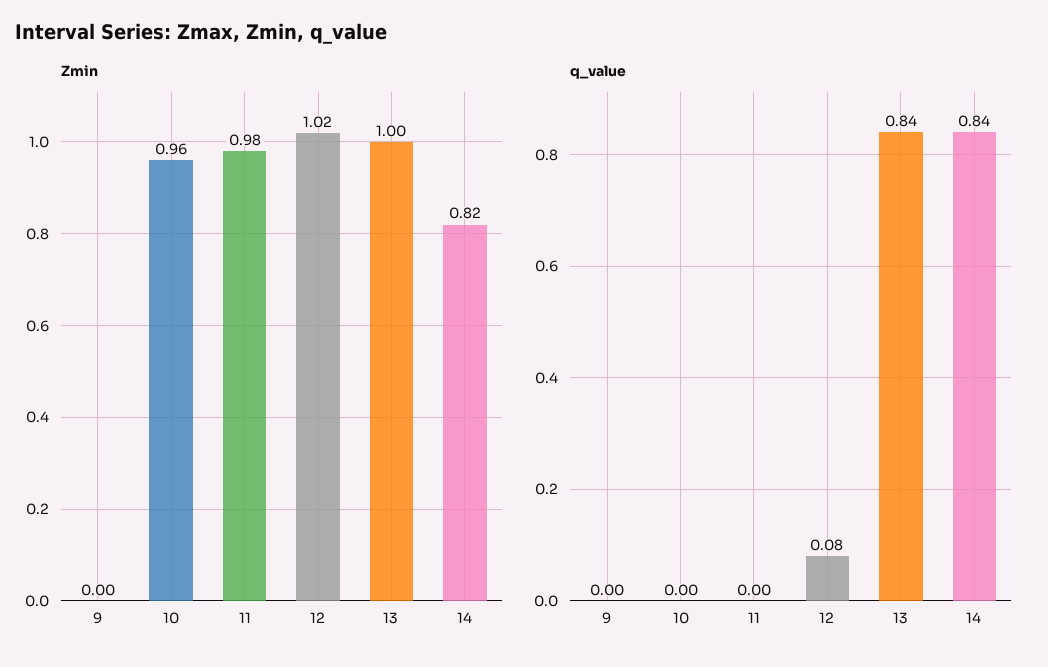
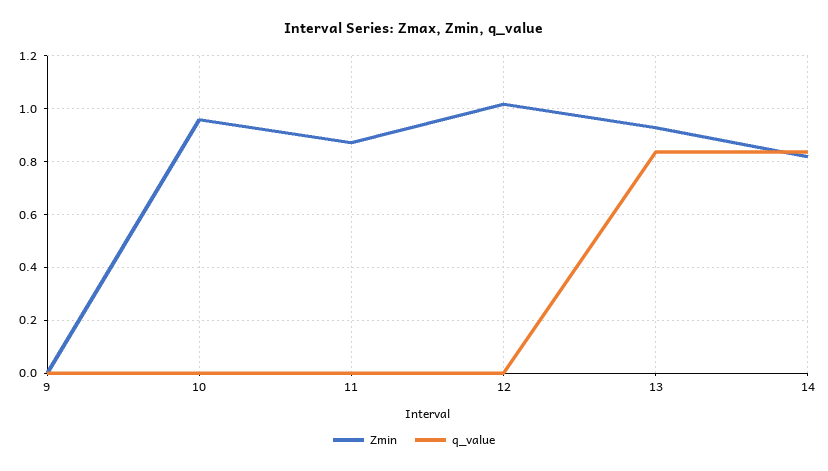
  {
    "Zmin": {
      "9": 0,
      "10": 0.96,
-     "11": 0.98,
+     "11": 0.875,
      "12": 1.02,
-     "13": 1,
+     "13": 0.925,
      "14": 0.82
    },
    "q_value": {
      "9": 0,
      "10": 0,
      "11": 0,
-     "12": 0.08,
+     "12": 0,
      "13": 0.84,
      "14": 0.84
    }
  }

